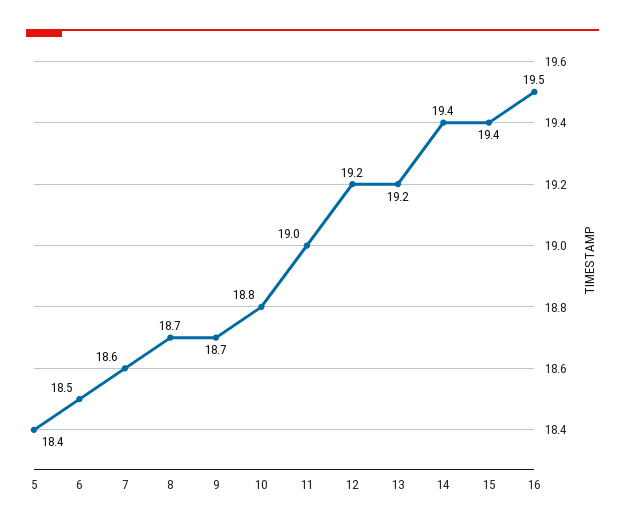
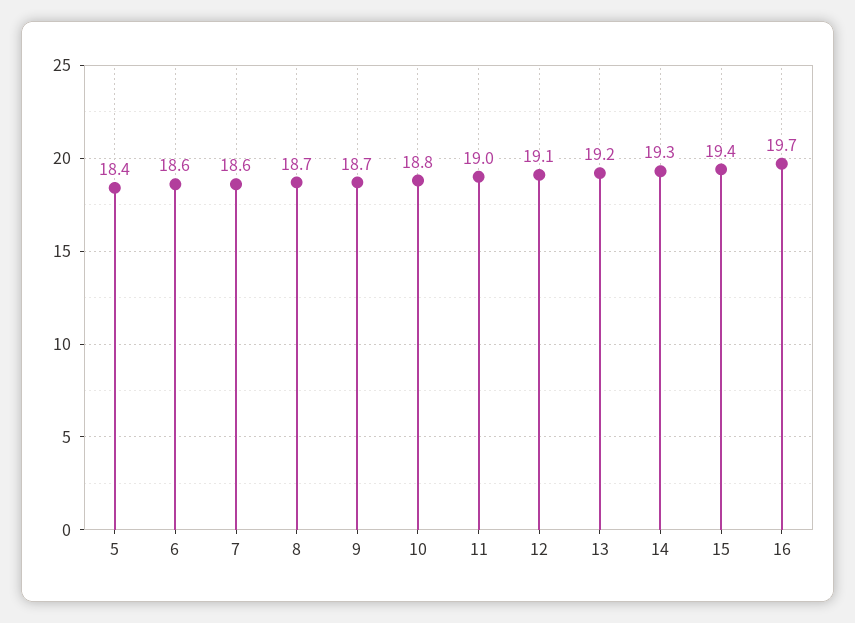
  {
    "5": 18.4,
-   "6": 18.5,
+   "6": 18.6,
    "7": 18.6,
    "8": 18.7,
    "9": 18.7,
    "10": 18.8,
    "11": 19,
-   "12": 19.2,
+   "12": 19.1,
    "13": 19.2,
-   "14": 19.4,
+   "14": 19.3,
    "15": 19.4,
-   "16": 19.5
+   "16": 19.7
  }

